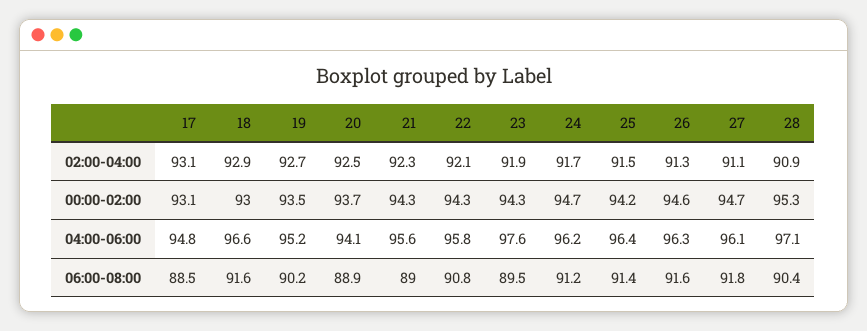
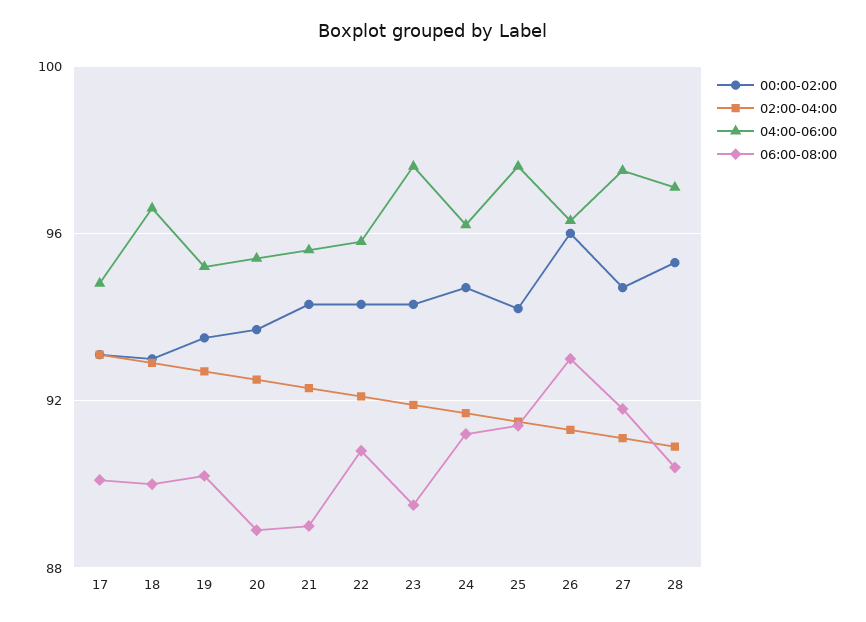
  {
    "02:00-04:00": {
      "17": 93.1,
      "18": 92.9,
      "19": 92.7,
      "20": 92.5,
      "21": 92.3,
      "22": 92.1,
      "23": 91.9,
      "24": 91.7,
      "25": 91.5,
      "26": 91.3,
      "27": 91.1,
      "28": 90.9
    },
    "00:00-02:00": {
      "17": 93.1,
      "18": 93,
      "19": 93.5,
      "20": 93.7,
      "21": 94.3,
      "22": 94.3,
      "23": 94.3,
      "24": 94.7,
      "25": 94.2,
-     "26": 94.6,
+     "26": 96,
      "27": 94.7,
      "28": 95.3
    },
    "04:00-06:00": {
      "17": 94.8,
      "18": 96.6,
      "19": 95.2,
-     "20": 94.1,
+     "20": 95.5,
      "21": 95.6,
      "22": 95.8,
      "23": 97.6,
      "24": 96.2,
-     "25": 96.4,
+     "25": 97.5,
      "26": 96.3,
-     "27": 96.1,
+     "27": 97.5,
      "28": 97.1
    },
    "06:00-08:00": {
-     "17": 88.5,
+     "17": 90,
-     "18": 91.6,
+     "18": 90,
      "19": 90.2,
      "20": 88.9,
      "21": 89,
      "22": 90.8,
      "23": 89.5,
      "24": 91.2,
      "25": 91.4,
-     "26": 91.6,
+     "26": 93,
      "27": 91.8,
      "28": 90.4
    }
  }

